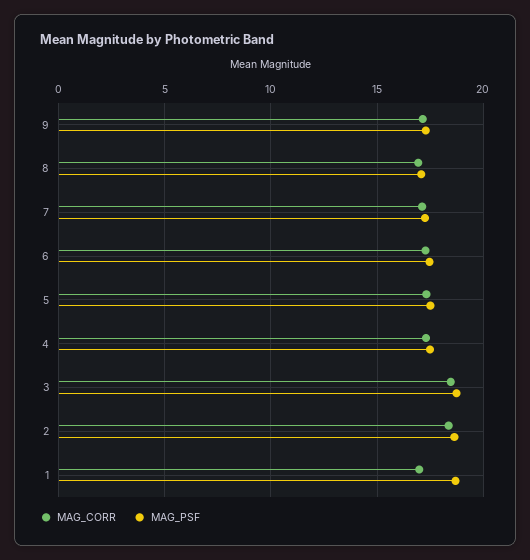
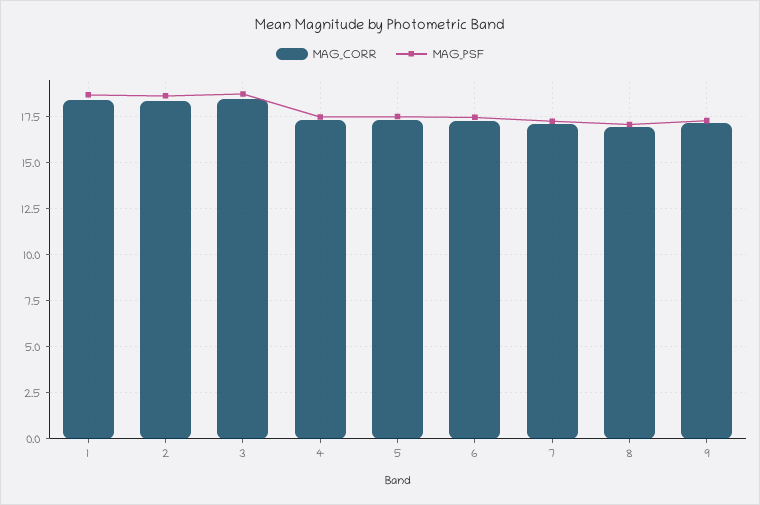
  {
    "MAG_CORR": {
      "9": 17,
      "8": 17,
      "7": 17,
      "6": 17.5,
      "5": 17.5,
      "4": 17.5,
      "3": 18.5,
      "2": 18.5,
-     "1": 17
+     "1": 18.5
    },
    "MAG_PSF": {
      "9": 17.5,
      "8": 17,
      "7": 17.5,
      "6": 17.5,
      "5": 17.5,
      "4": 17.5,
      "3": 18.5,
      "2": 18.5,
      "1": 18.5
    }
  }

